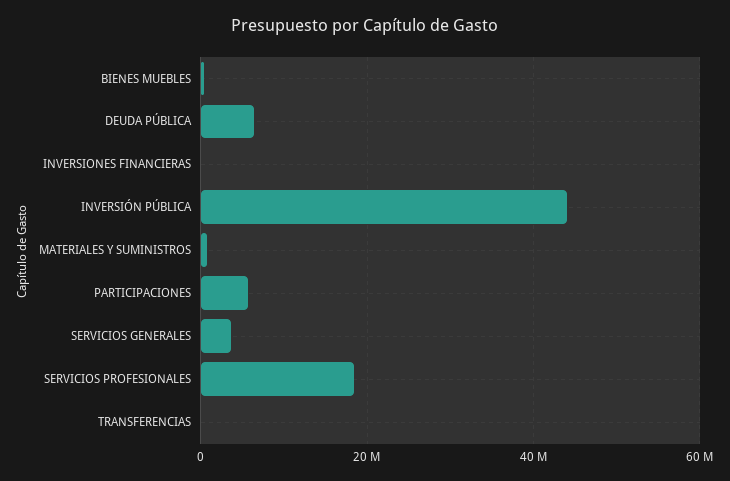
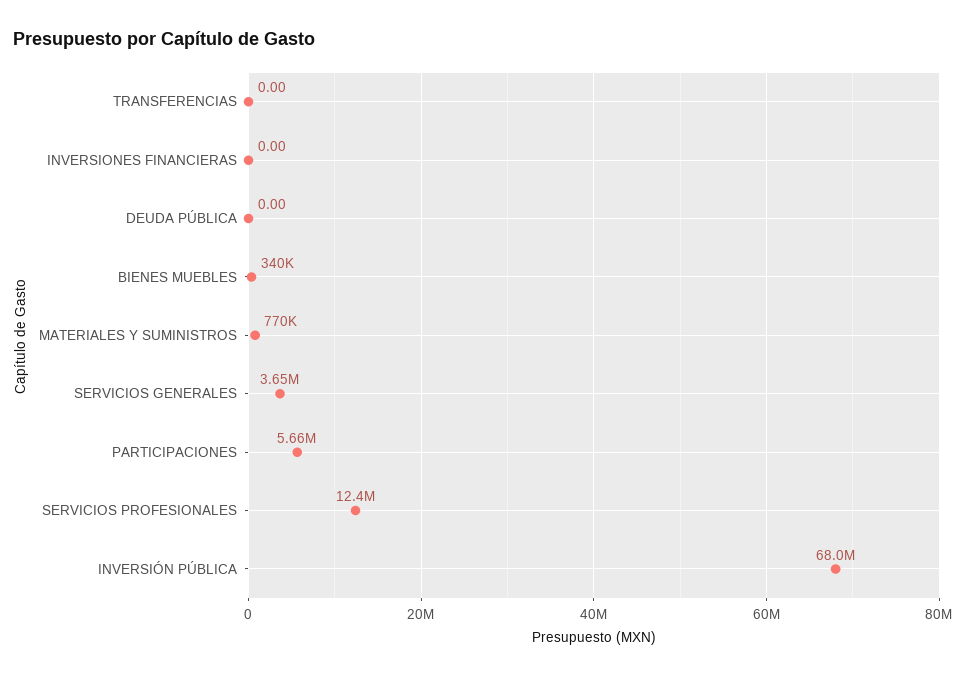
  {
    "BIENES MUEBLES": 340000,
-   "DEUDA PÚBLICA": 6000000,
+   "DEUDA PÚBLICA": 0,
    "INVERSIONES FINANCIERAS": 0,
-   "INVERSIÓN PÚBLICA": 44000000,
+   "INVERSIÓN PÚBLICA": 68000000,
    "MATERIALES Y SUMINISTROS": 770000,
    "PARTICIPACIONES": 5660000,
    "SERVICIOS GENERALES": 3650000,
-   "SERVICIOS PROFESIONALES": 18000000,
+   "SERVICIOS PROFESIONALES": 12400000,
    "TRANSFERENCIAS": 0
  }

